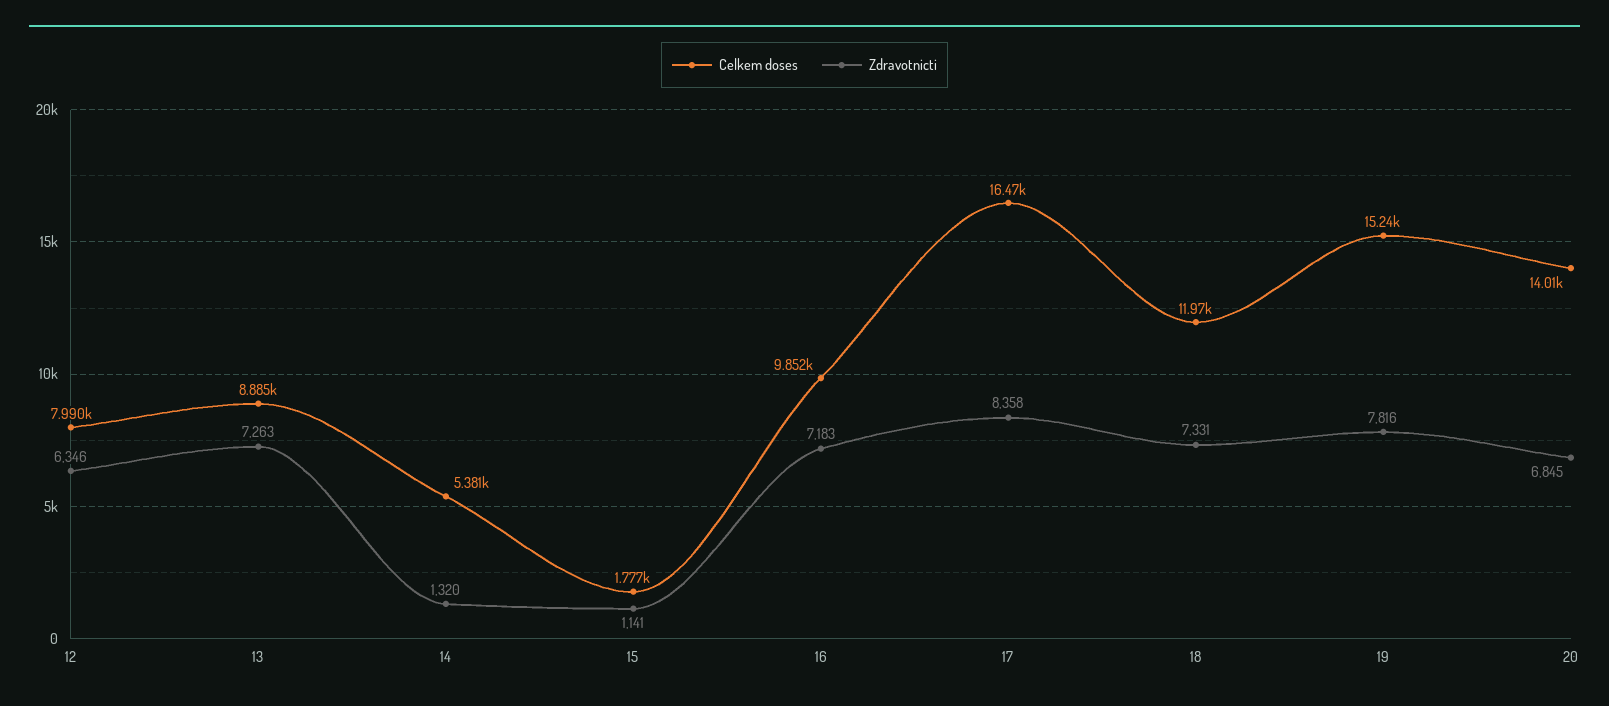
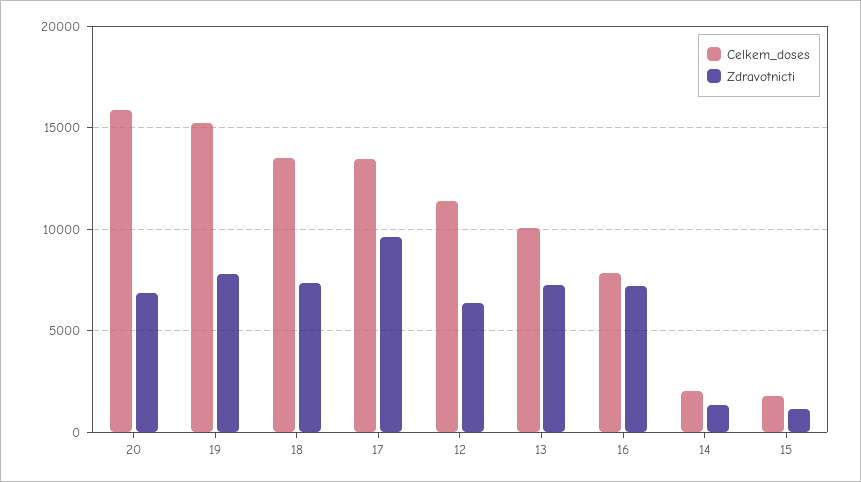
  {
    "Celkem doses": {
-     "12": 7990,
+     "12": 11500,
-     "13": 8885,
+     "13": 10000,
-     "14": 5381,
+     "14": 2000,
      "15": 1777,
-     "16": 9852,
+     "16": 8000,
-     "17": 16470,
+     "17": 13500,
-     "18": 11970,
+     "18": 13500,
      "19": 15240,
-     "20": 14010
+     "20": 16000
    },
    "Zdravotnicti": {
      "12": 6346,
      "13": 7263,
      "14": 1320,
      "15": 1141,
      "16": 7183,
-     "17": 8358,
+     "17": 9500,
      "18": 7331,
      "19": 7816,
      "20": 6845
    }
  }

